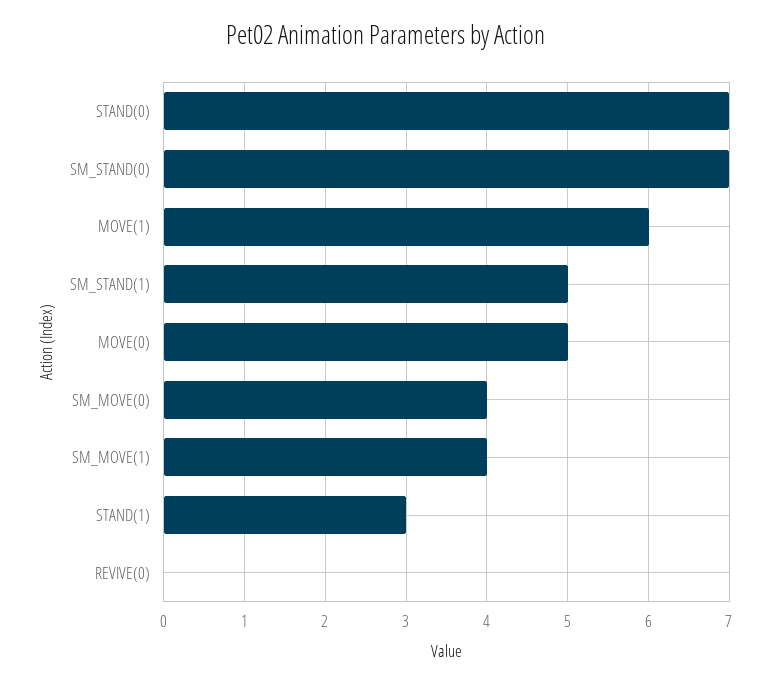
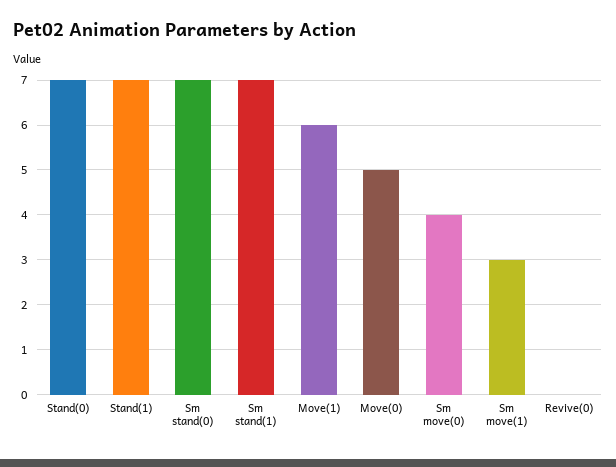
  {
    "STAND(0)": 7,
    "SM_STAND(0)": 7,
    "MOVE(1)": 6,
-   "SM_STAND(1)": 5,
+   "SM_STAND(1)": 7,
    "MOVE(0)": 5,
    "SM_MOVE(0)": 4,
-   "SM_MOVE(1)": 4,
+   "SM_MOVE(1)": 3,
-   "STAND(1)": 3,
+   "STAND(1)": 7,
    "REVIVE(0)": 0
  }

